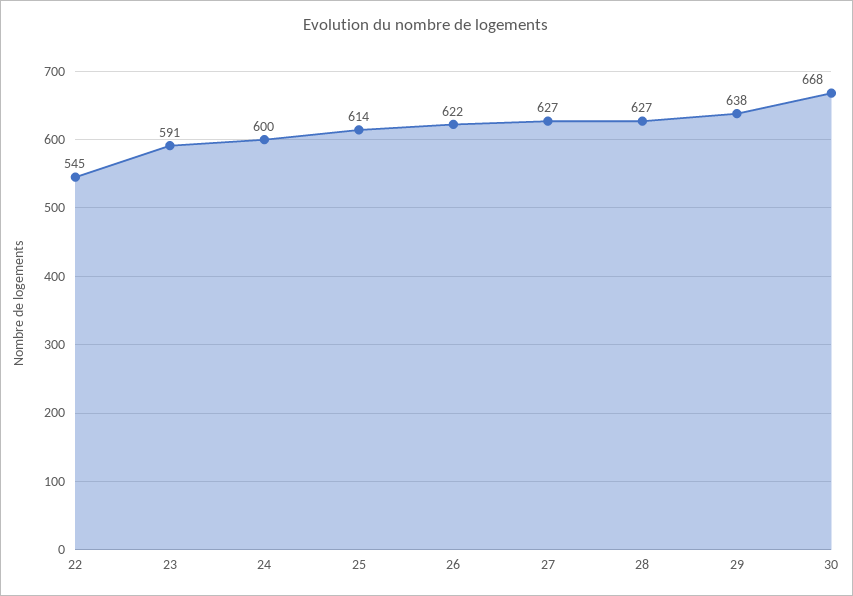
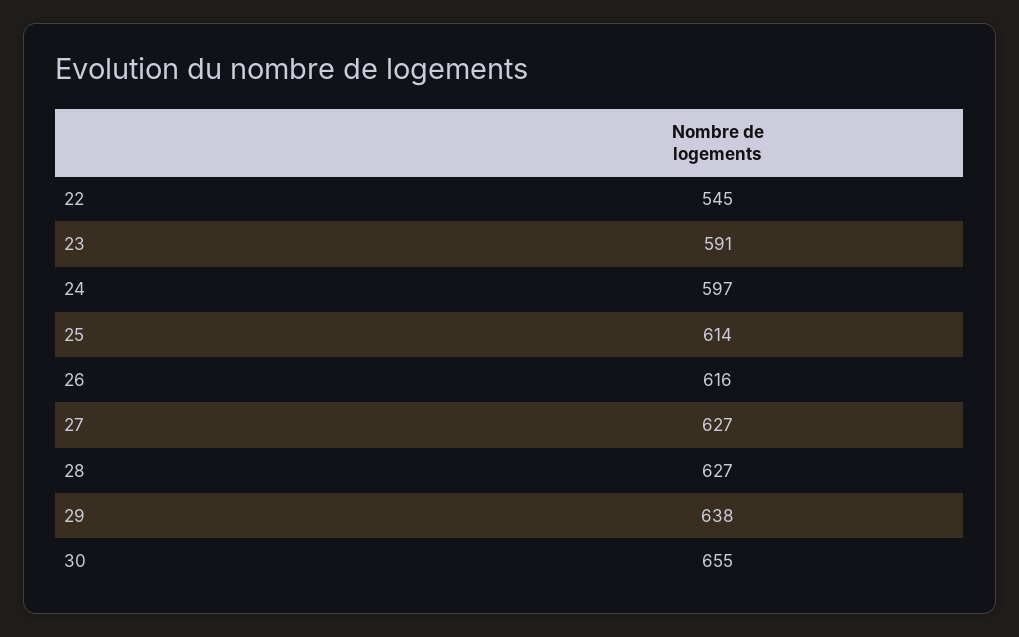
  {
    "22": 545,
    "23": 591,
-   "24": 600,
+   "24": 597,
    "25": 614,
-   "26": 622,
+   "26": 616,
    "27": 627,
    "28": 627,
    "29": 638,
-   "30": 668
+   "30": 655
  }

